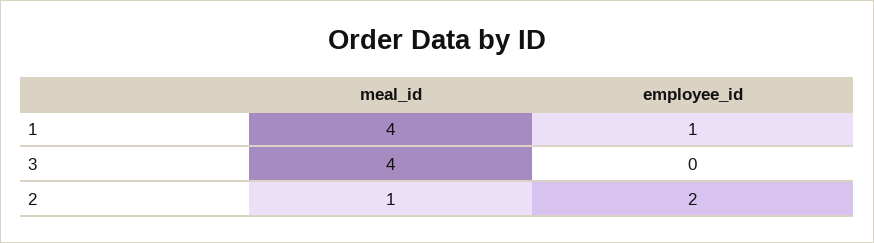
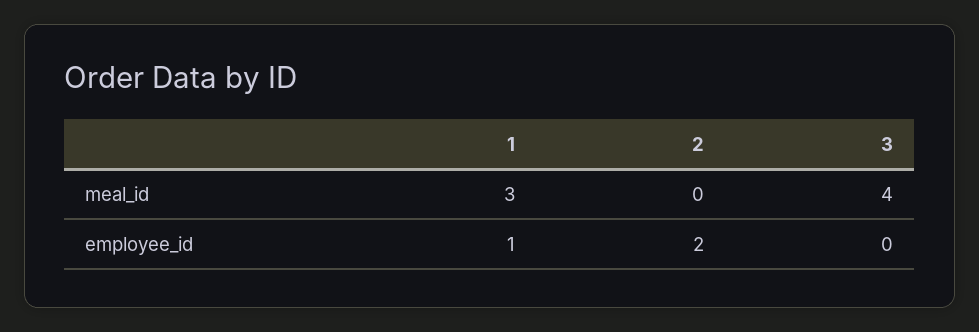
  {
    "meal_id": {
-     "1": 4,
+     "1": 3,
      "3": 4,
-     "2": 1
+     "2": 0
    },
    "employee_id": {
      "1": 1,
      "3": 0,
      "2": 2
    }
  }

